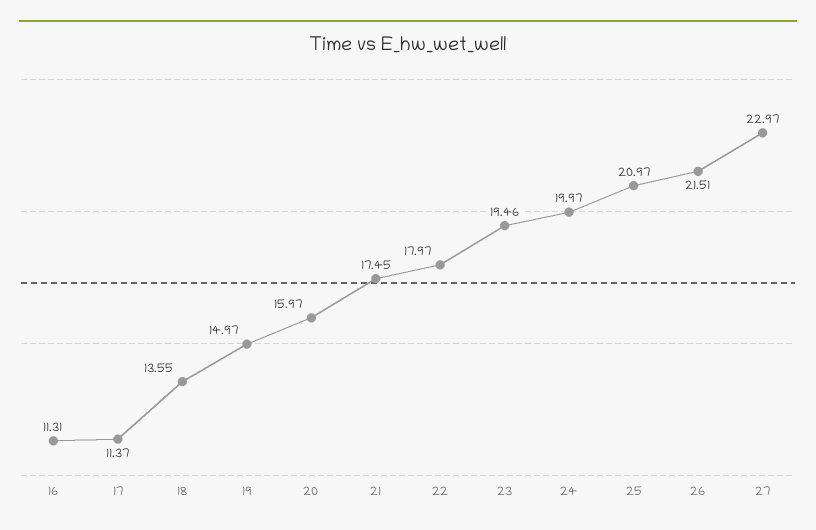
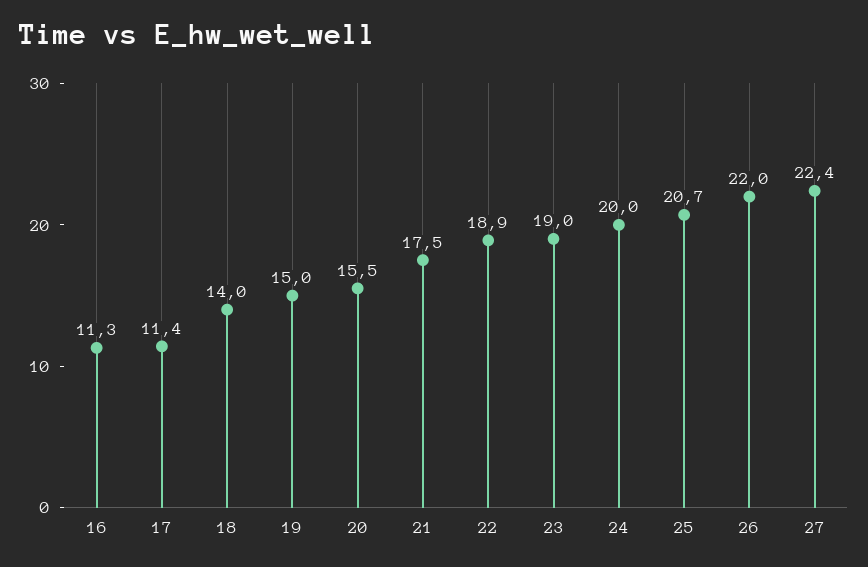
  {
    "16": 11.31,
    "17": 11.37,
-   "18": 13.55,
+   "18": 14,
    "19": 14.97,
-   "20": 15.97,
+   "20": 15.5,
    "21": 17.45,
-   "22": 17.97,
+   "22": 18.9,
-   "23": 19.46,
+   "23": 19,
    "24": 19.97,
-   "25": 20.97,
+   "25": 20.7,
-   "26": 21.51,
+   "26": 22,
-   "27": 22.97
+   "27": 22.4
  }

